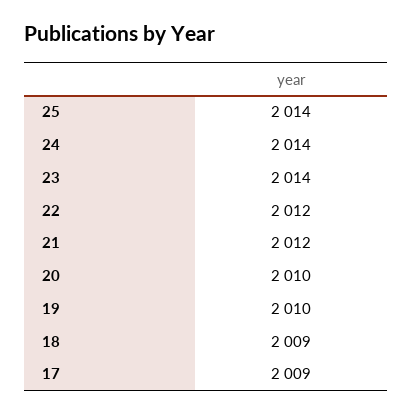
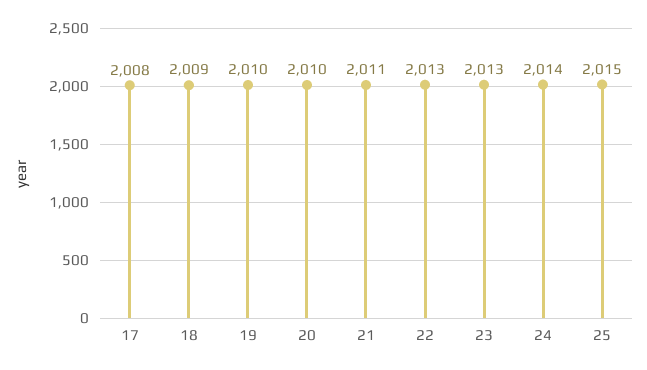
  {
-   "25": 2014,
+   "25": 2015,
    "24": 2014,
-   "23": 2014,
+   "23": 2013,
-   "22": 2012,
+   "22": 2013,
-   "21": 2012,
+   "21": 2011,
    "20": 2010,
    "19": 2010,
    "18": 2009,
-   "17": 2009
+   "17": 2008
  }

